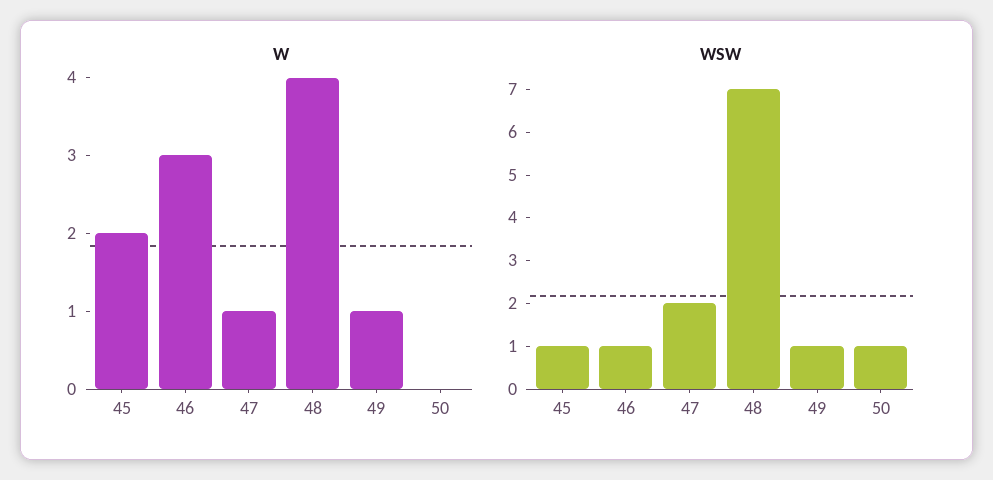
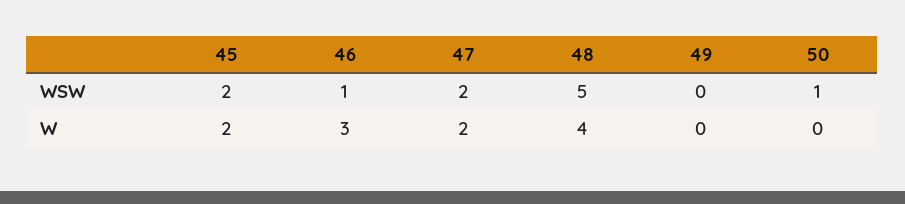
  {
    "W": {
      "45": 2,
      "46": 3,
-     "47": 1,
+     "47": 2,
      "48": 4,
-     "49": 1,
+     "49": 0,
      "50": 0
    },
    "WSW": {
-     "45": 1,
+     "45": 2,
      "46": 1,
      "47": 2,
-     "48": 7,
+     "48": 5,
-     "49": 1,
+     "49": 0,
      "50": 1
    }
  }

